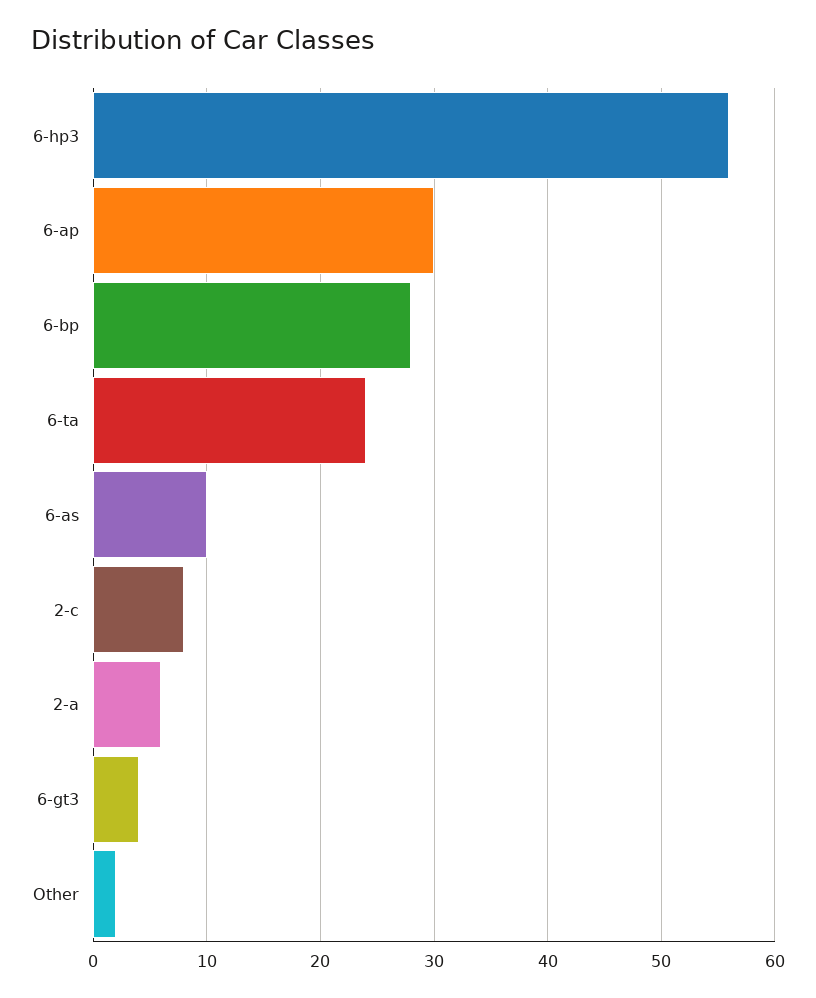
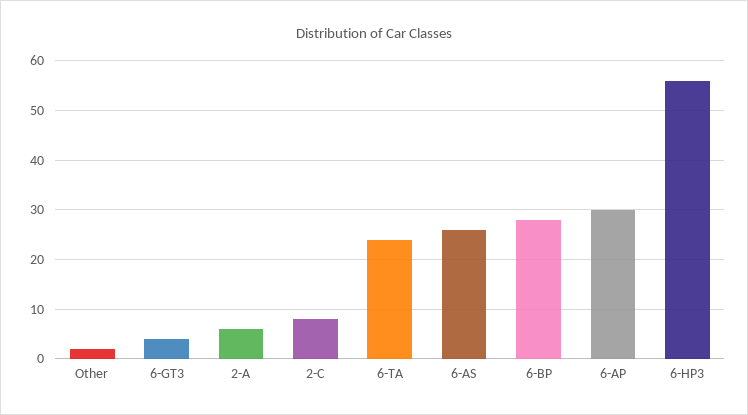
  {
    "6-hp3": 56,
    "6-ap": 30,
    "6-bp": 28,
    "6-ta": 24,
-   "6-as": 10,
+   "6-as": 25,
    "2-c": 8,
    "2-a": 6,
    "6-gt3": 4,
    "Other": 2
  }

